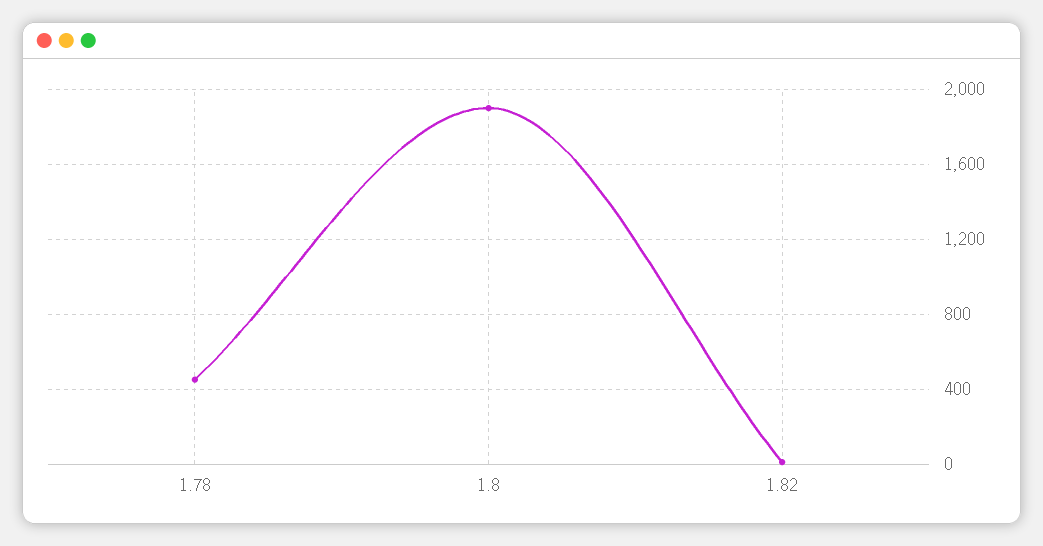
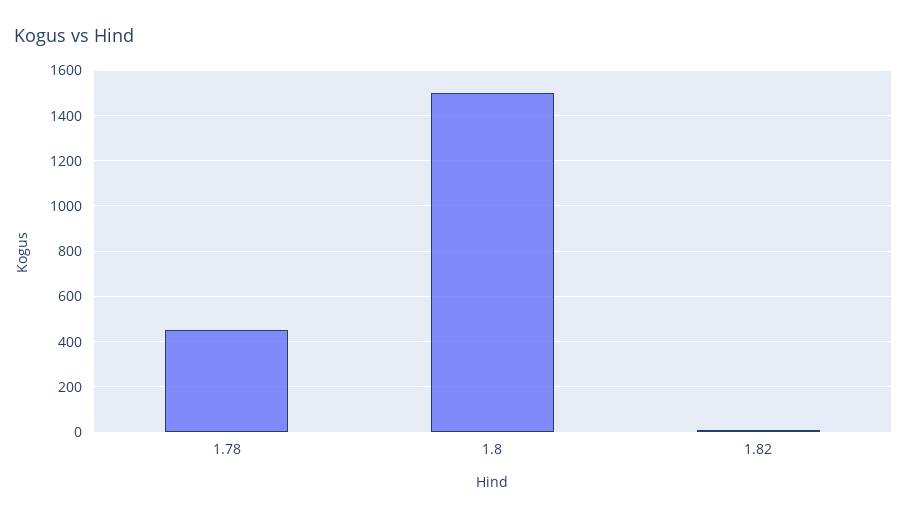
  {
    "1.78": 450,
-   "1.8": 1900,
+   "1.8": 1500,
    "1.82": 0
  }

